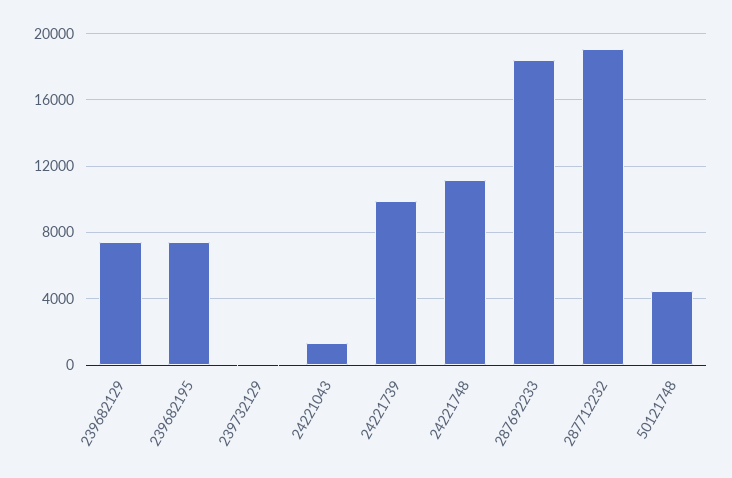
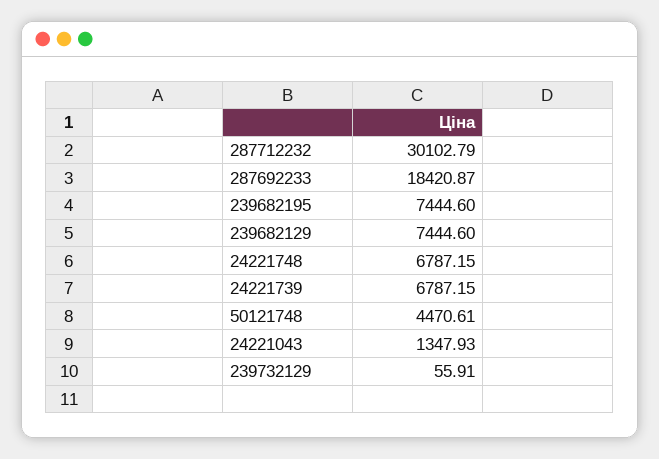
  {
    "239682129": 7444.6,
    "239682195": 7444.6,
    "239732129": 55.91,
    "24221043": 1347.93,
-   "24221739": 10000,
+   "24221739": 6787.15,
-   "24221748": 11000,
+   "24221748": 6787.15,
    "287692233": 18420.87,
-   "287712232": 19000,
+   "287712232": 30102.79,
    "50121748": 4470.61
  }

